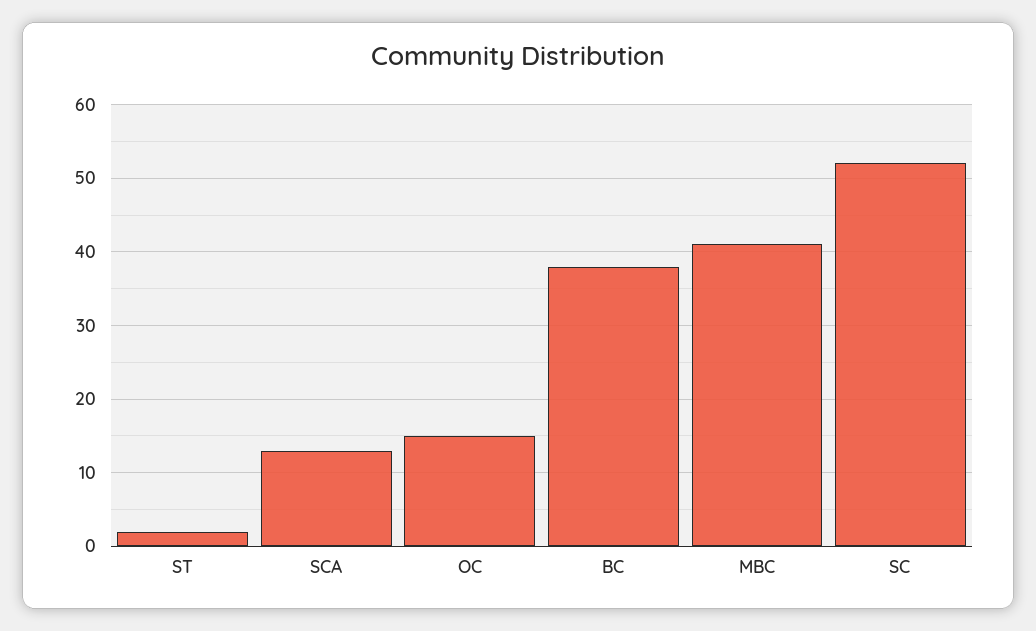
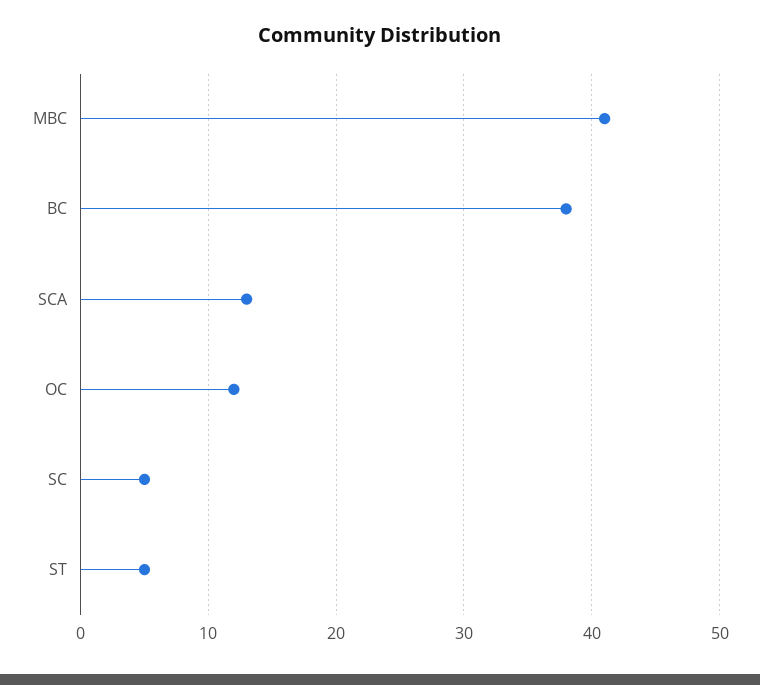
  {
-   "ST": 2,
+   "ST": 5,
    "SCA": 13,
-   "OC": 15,
+   "OC": 12,
    "BC": 38,
    "MBC": 41,
-   "SC": 52
+   "SC": 5
  }

